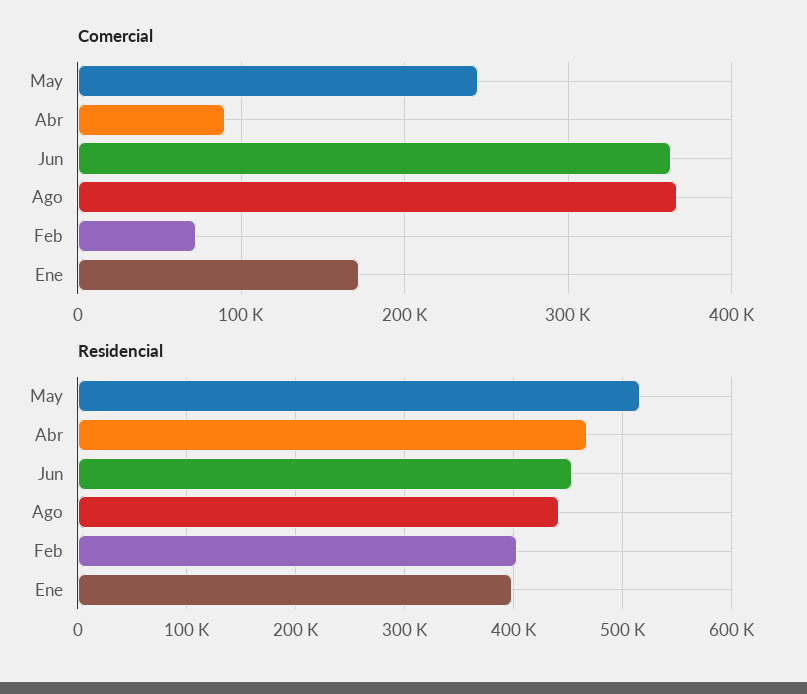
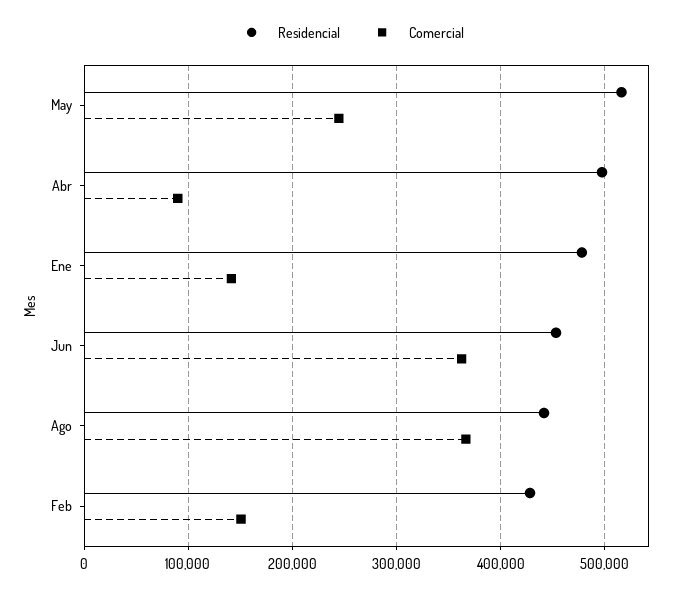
  {
    "Comercial": {
      "May": 240000,
      "Abr": 90000,
      "Jun": 360000,
      "Ago": 370000,
-     "Feb": 70000,
+     "Feb": 150000,
-     "Ene": 170000
+     "Ene": 140000
    },
    "Residencial": {
      "May": 520000,
-     "Abr": 470000,
+     "Abr": 500000,
      "Jun": 450000,
      "Ago": 440000,
-     "Feb": 400000,
+     "Feb": 430000,
-     "Ene": 400000
+     "Ene": 480000
    }
  }

